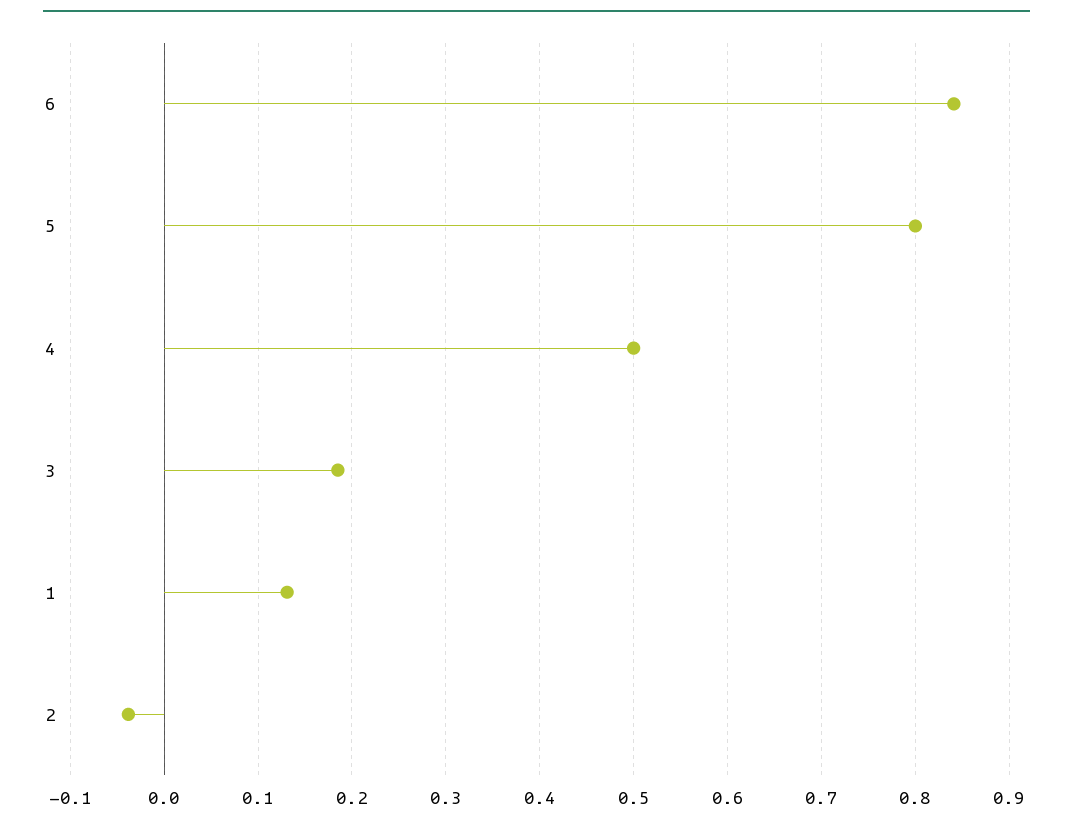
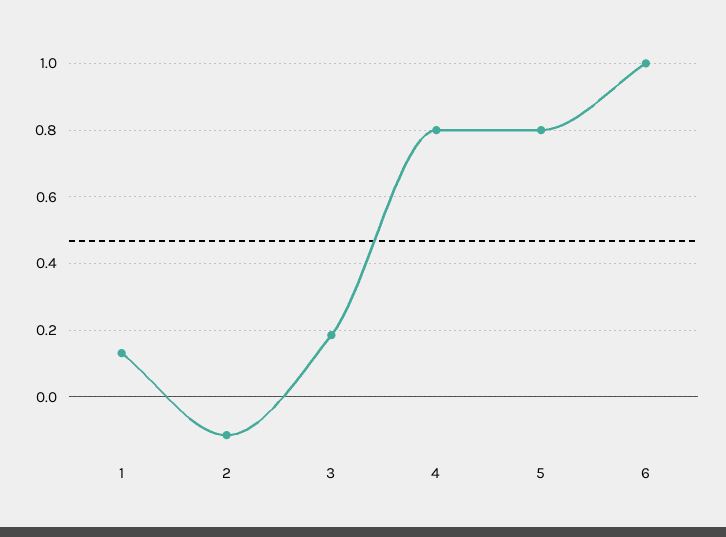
  {
-   "6": 0.84,
+   "6": 1,
    "5": 0.8,
-   "4": 0.5,
+   "4": 0.8,
    "3": 0.19,
    "1": 0.13,
-   "2": -0.04
+   "2": -0.12
  }

